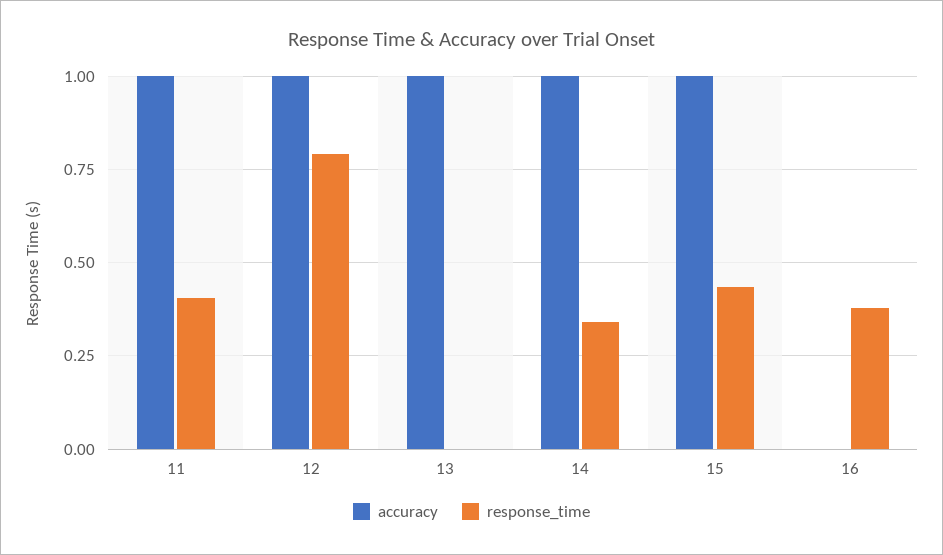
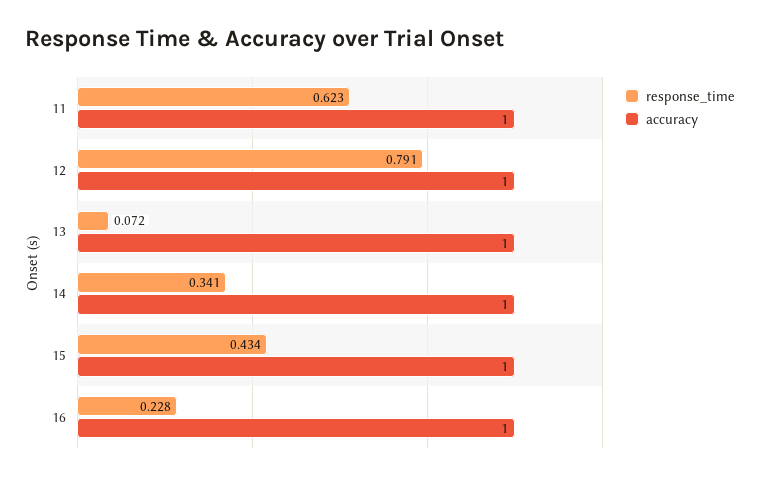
  {
    "accuracy": {
      "11": 1,
      "12": 1,
      "13": 1,
      "14": 1,
      "15": 1,
-     "16": 0
+     "16": 1
    },
    "response_time": {
-     "11": 0.4,
+     "11": 0.623,
      "12": 0.791,
-     "13": 0,
+     "13": 0.072,
      "14": 0.341,
      "15": 0.434,
-     "16": 0.375
+     "16": 0.228
    }
  }

